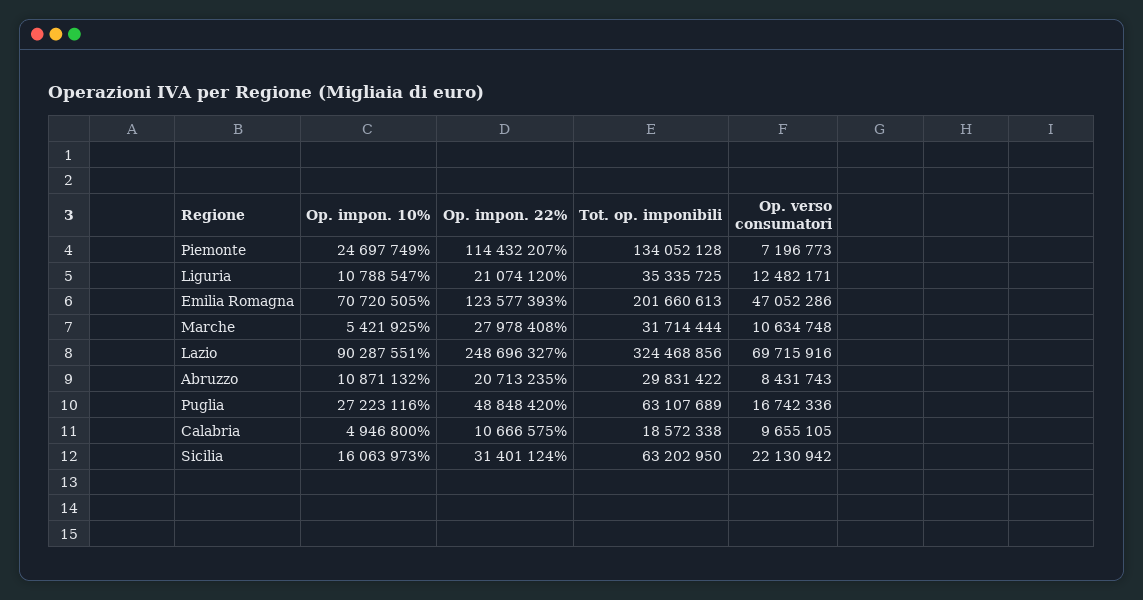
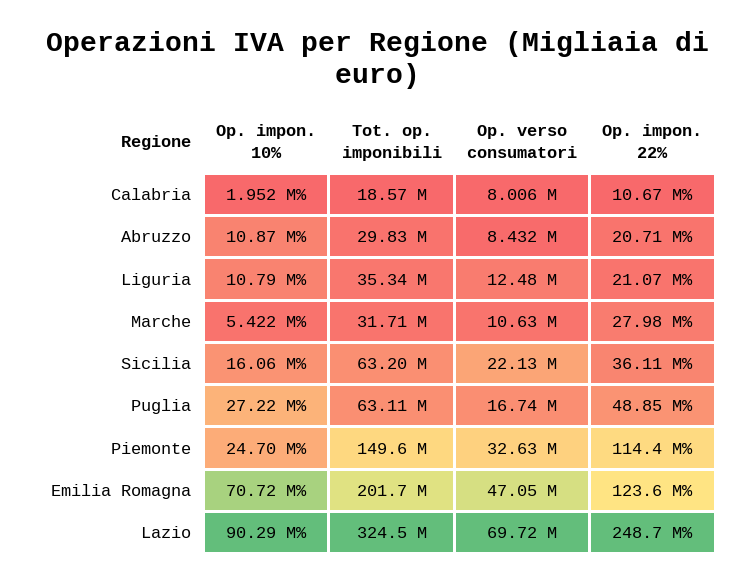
  {
    "Op. impon. 10%": {
      "Piemonte": 24697749,
      "Liguria": 10788547,
      "Emilia Romagna": 70720505,
      "Marche": 5421925,
      "Lazio": 90287551,
      "Abruzzo": 10871132,
      "Puglia": 27223116,
-     "Calabria": 4946800,
+     "Calabria": 1952000,
      "Sicilia": 16063973
    },
    "Op. impon. 22%": {
      "Piemonte": 114432207,
      "Liguria": 21074120,
      "Emilia Romagna": 123577393,
      "Marche": 27978408,
      "Lazio": 248696327,
      "Abruzzo": 20713235,
      "Puglia": 48848420,
      "Calabria": 10666575,
-     "Sicilia": 31401124
+     "Sicilia": 36110000
    },
    "Tot. op. imponibili": {
-     "Piemonte": 134052128,
+     "Piemonte": 149600000,
      "Liguria": 35335725,
      "Emilia Romagna": 201660613,
      "Marche": 31714444,
      "Lazio": 324468856,
      "Abruzzo": 29831422,
      "Puglia": 63107689,
      "Calabria": 18572338,
      "Sicilia": 63202950
    },
    "Op. verso consumatori": {
-     "Piemonte": 7196773,
+     "Piemonte": 32630000,
      "Liguria": 12482171,
      "Emilia Romagna": 47052286,
      "Marche": 10634748,
      "Lazio": 69715916,
      "Abruzzo": 8431743,
      "Puglia": 16742336,
-     "Calabria": 9655105,
+     "Calabria": 8006000,
      "Sicilia": 22130942
    }
  }

